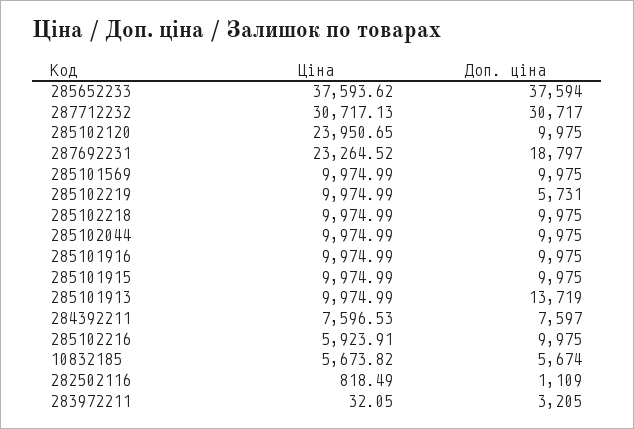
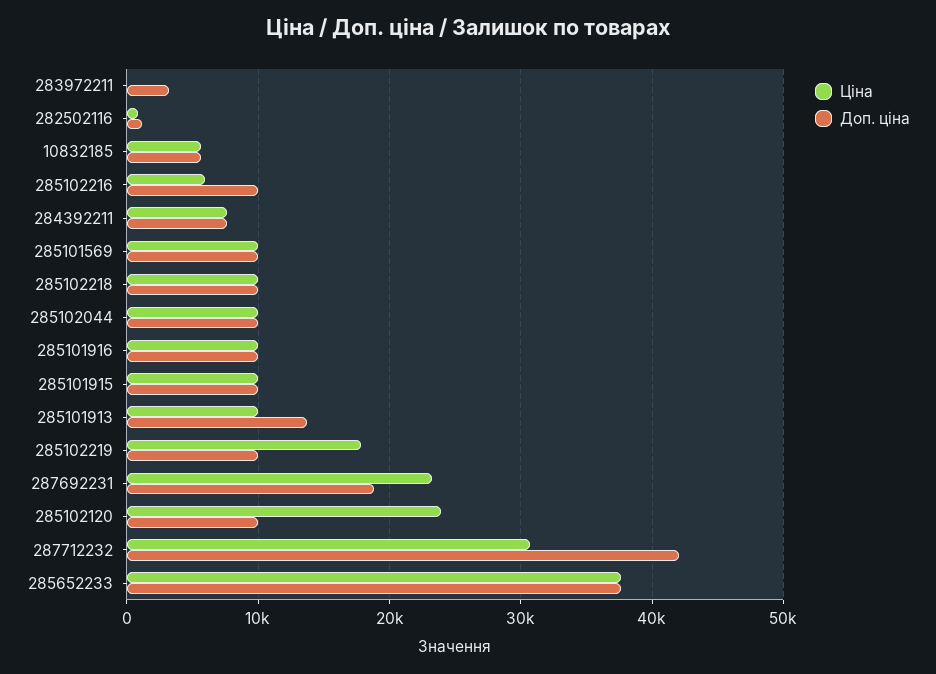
  {
    "Ціна": {
      "285652233": 37593.62,
      "287712232": 30717.13,
      "285102120": 23950.65,
      "287692231": 23264.52,
      "285101569": 9974.99,
-     "285102219": 9974.99,
+     "285102219": 18000,
      "285102218": 9974.99,
      "285102044": 9974.99,
      "285101916": 9974.99,
      "285101915": 9974.99,
      "285101913": 9974.99,
      "284392211": 7596.53,
      "285102216": 5923.91,
      "10832185": 5673.82,
      "282502116": 818.49,
      "283972211": 32.05
    },
    "Доп. ціна": {
      "285652233": 37594,
-     "287712232": 30717,
+     "287712232": 42000,
      "285102120": 9975,
      "287692231": 18797,
      "285101569": 9975,
-     "285102219": 5731,
+     "285102219": 10000,
      "285102218": 9975,
      "285102044": 9975,
      "285101916": 9975,
      "285101915": 9975,
      "285101913": 13719,
      "284392211": 7597,
      "285102216": 9975,
      "10832185": 5674,
      "282502116": 1109,
      "283972211": 3205
    }
  }

